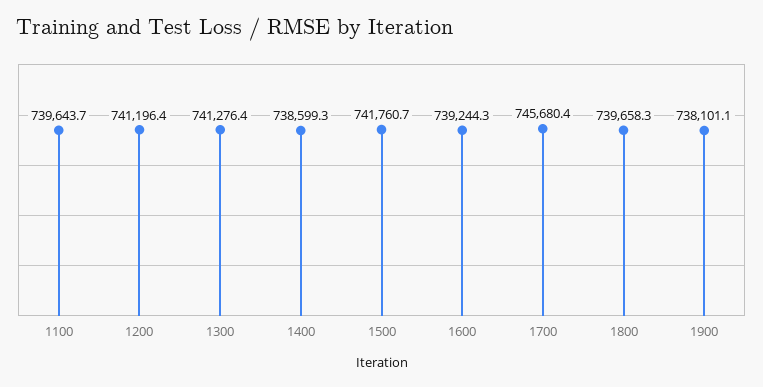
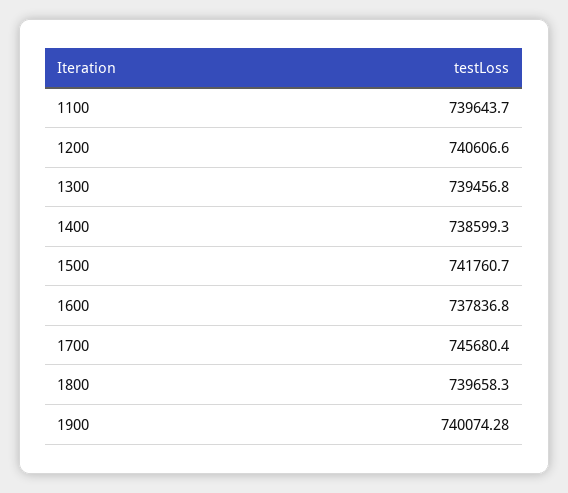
  {
    "1100": 739643.7,
-   "1200": 741196.4,
+   "1200": 740606.6,
-   "1300": 741276.4,
+   "1300": 739456.8,
    "1400": 738599.3,
    "1500": 741760.7,
-   "1600": 739244.3,
+   "1600": 737836.8,
    "1700": 745680.4,
    "1800": 739658.3,
-   "1900": 738101.1
+   "1900": 740074.28
  }

